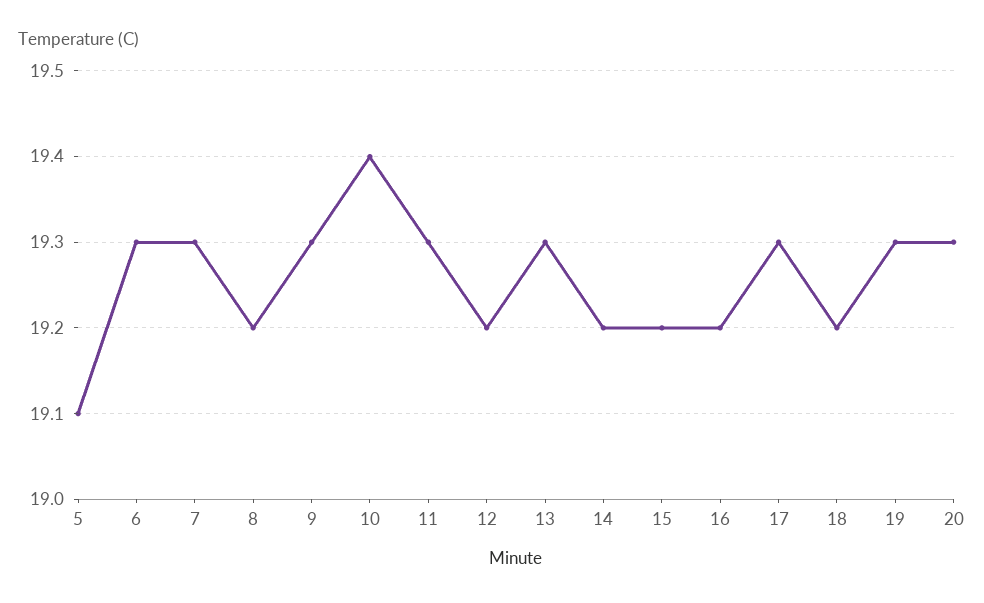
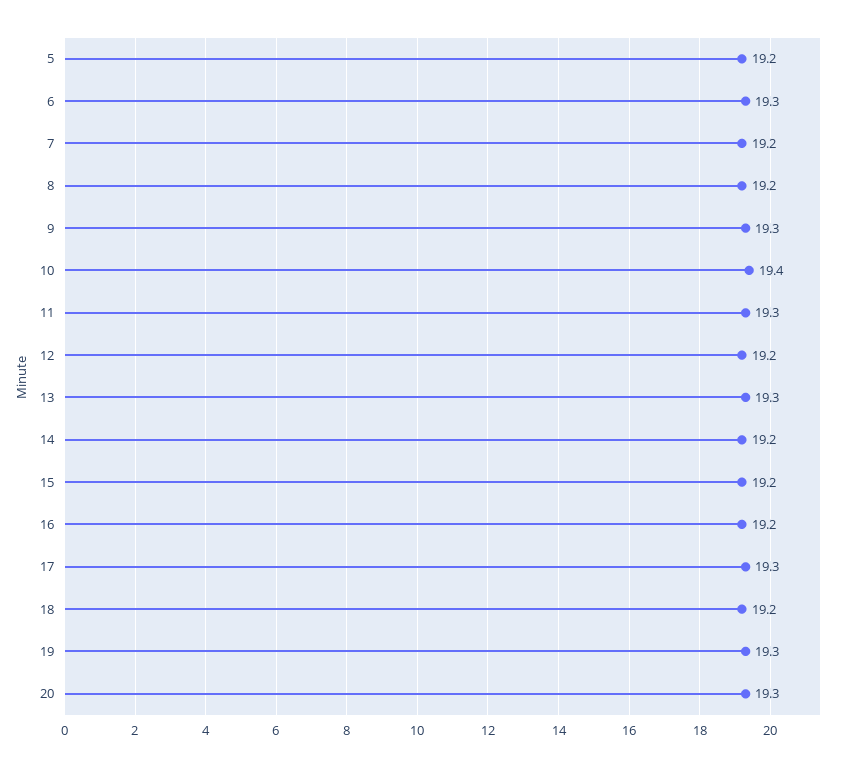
  {
-   "5": 19.1,
+   "5": 19.2,
    "6": 19.3,
-   "7": 19.3,
+   "7": 19.2,
    "8": 19.2,
    "9": 19.3,
    "10": 19.4,
    "11": 19.3,
    "12": 19.2,
    "13": 19.3,
    "14": 19.2,
    "15": 19.2,
    "16": 19.2,
    "17": 19.3,
    "18": 19.2,
    "19": 19.3,
    "20": 19.3
  }

